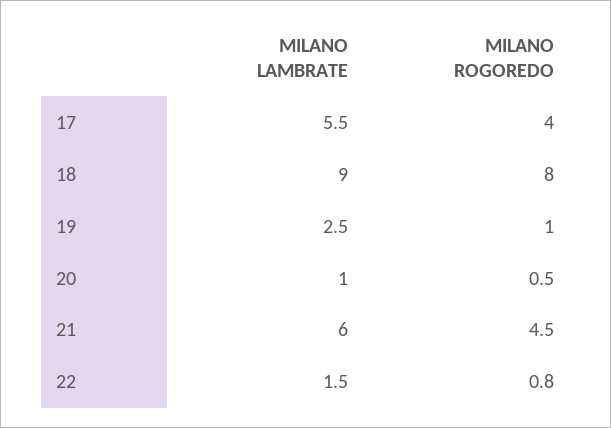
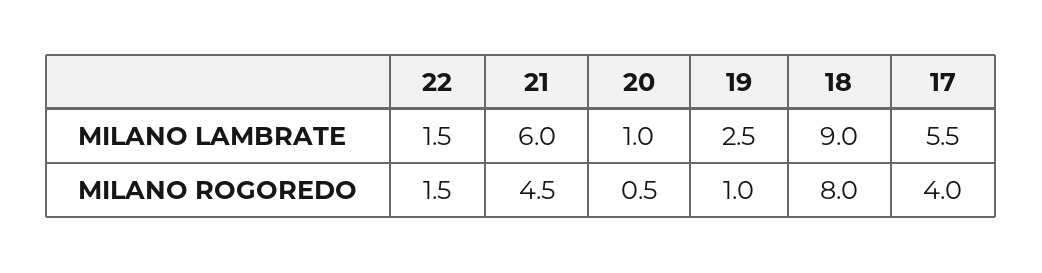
  {
    "MILANO LAMBRATE": {
      "17": 5.5,
      "18": 9,
      "19": 2.5,
      "20": 1,
      "21": 6,
      "22": 1.5
    },
    "MILANO ROGOREDO": {
      "17": 4,
      "18": 8,
      "19": 1,
      "20": 0.5,
      "21": 4.5,
-     "22": 0.8
+     "22": 1.5
    }
  }

